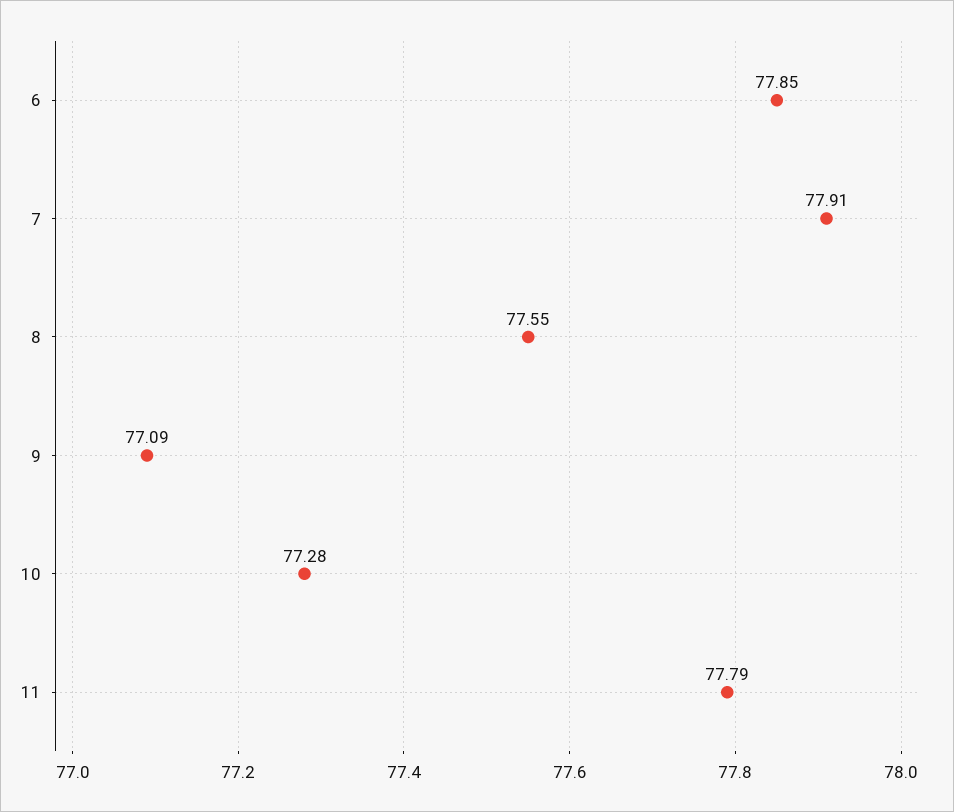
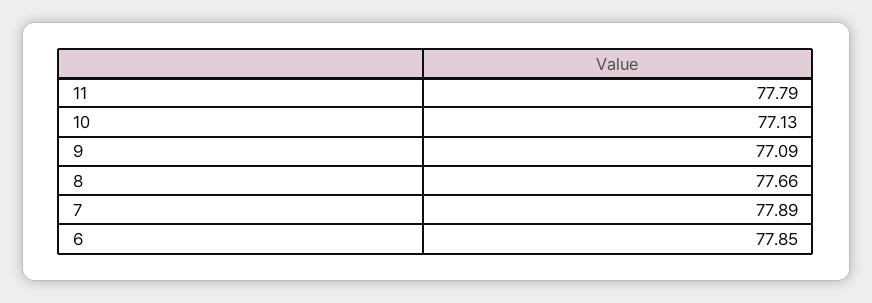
  {
    "6": 77.85,
-   "7": 77.91,
+   "7": 77.89,
-   "8": 77.55,
+   "8": 77.66,
    "9": 77.09,
-   "10": 77.28,
+   "10": 77.13,
    "11": 77.79
  }

